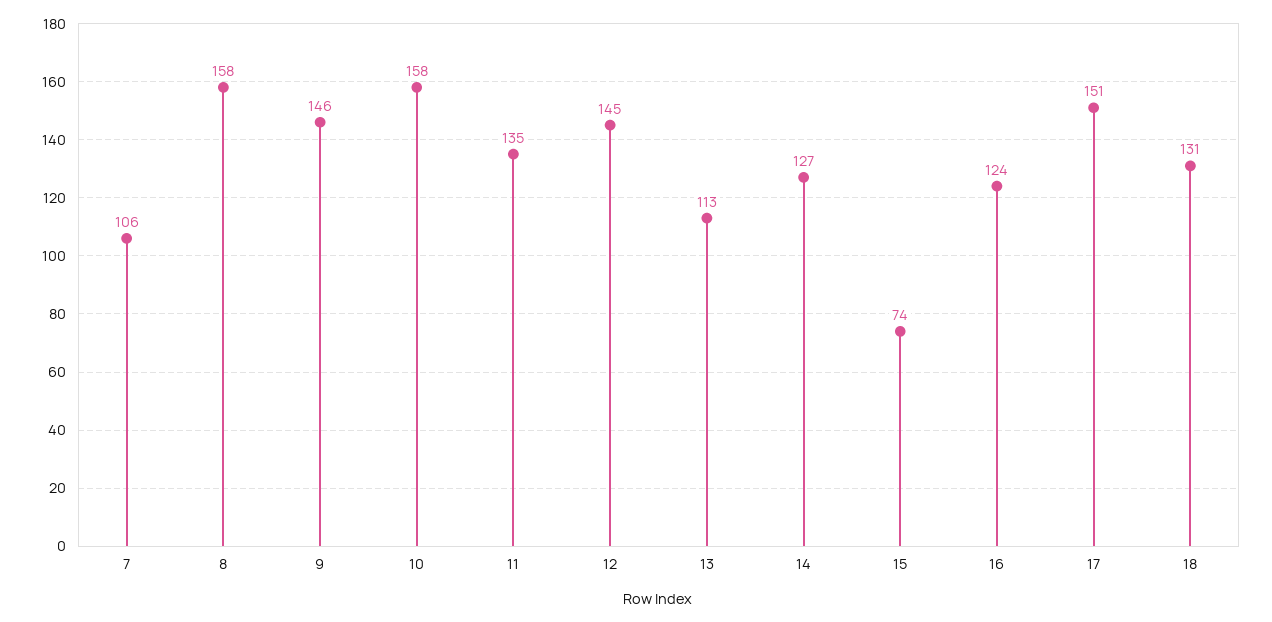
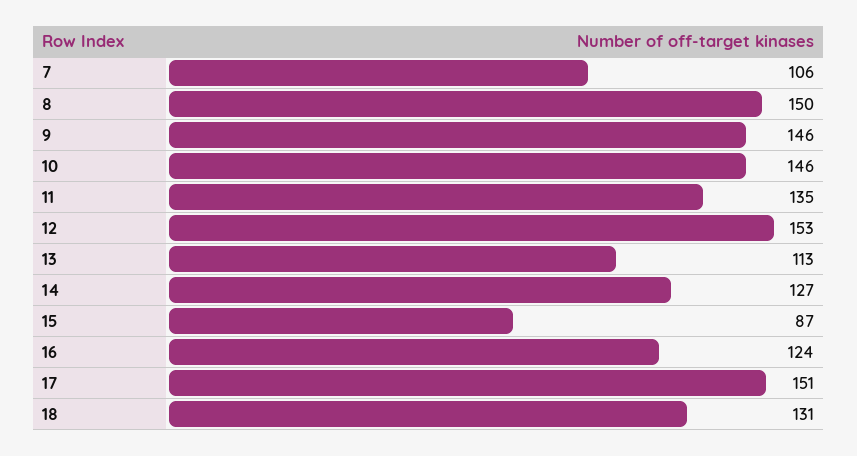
  {
    "7": 106,
-   "8": 158,
+   "8": 150,
    "9": 146,
-   "10": 158,
+   "10": 146,
    "11": 135,
-   "12": 145,
+   "12": 153,
    "13": 113,
    "14": 127,
-   "15": 74,
+   "15": 87,
    "16": 124,
    "17": 151,
    "18": 131
  }

